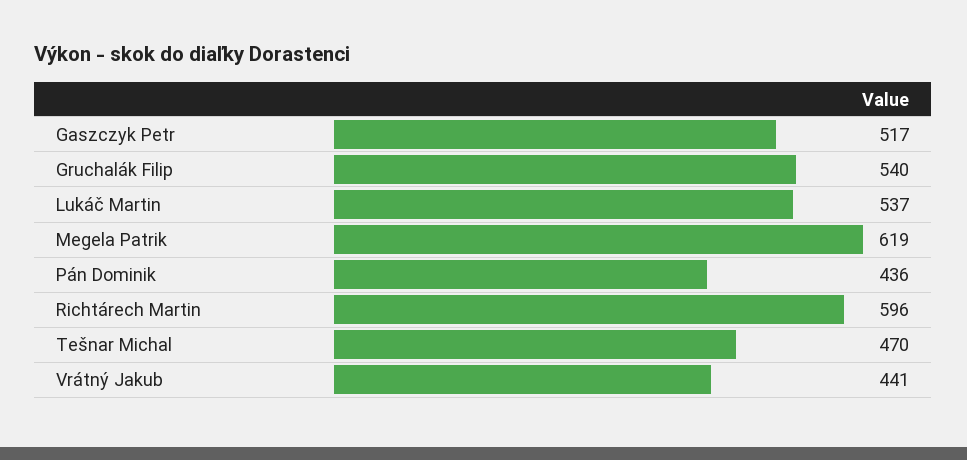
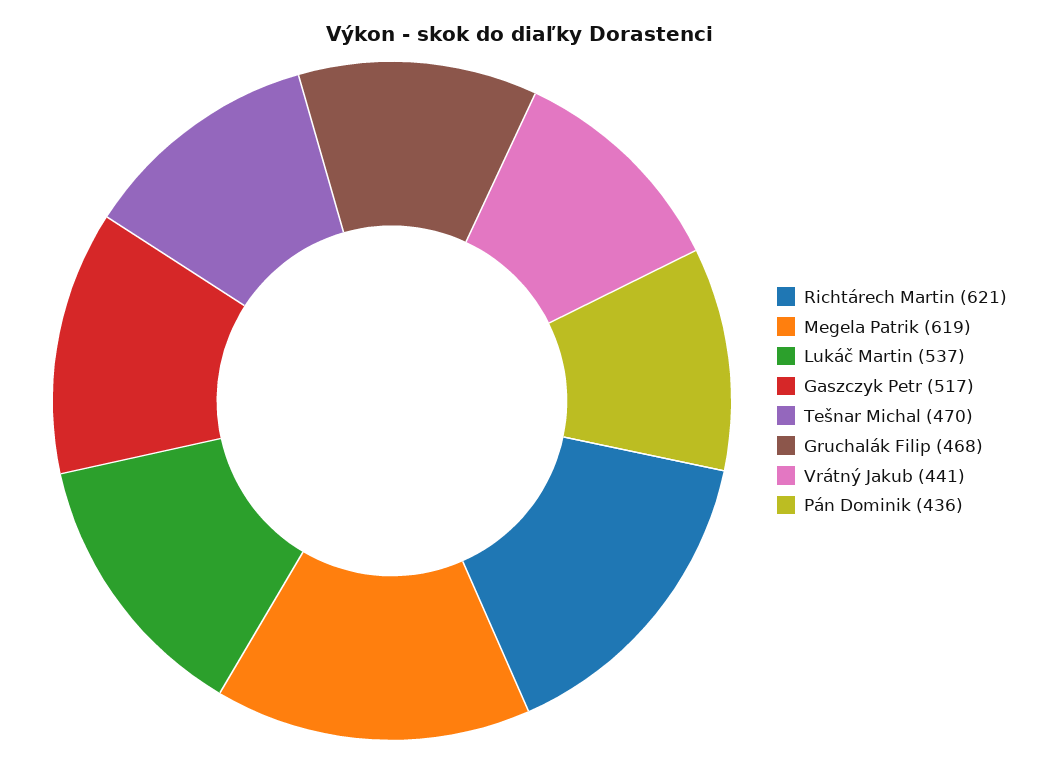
  {
    "Gaszczyk Petr": 517,
-   "Gruchalák Filip": 540,
+   "Gruchalák Filip": 468,
    "Lukáč Martin": 537,
    "Megela Patrik": 619,
    "Pán Dominik": 436,
-   "Richtárech Martin": 596,
+   "Richtárech Martin": 621,
    "Tešnar Michal": 470,
    "Vrátný Jakub": 441
  }

